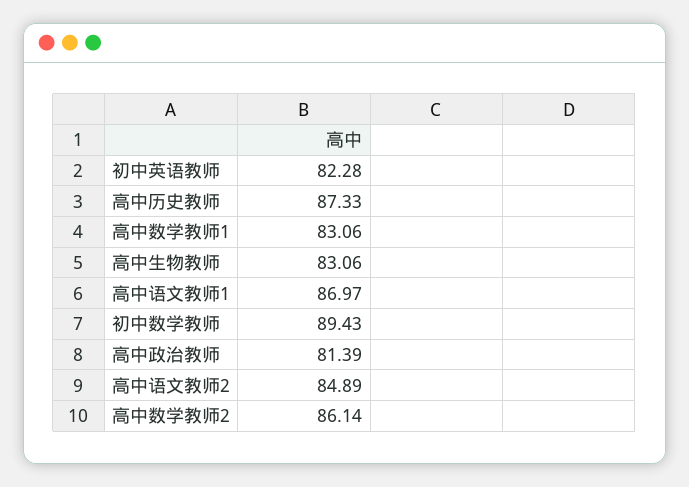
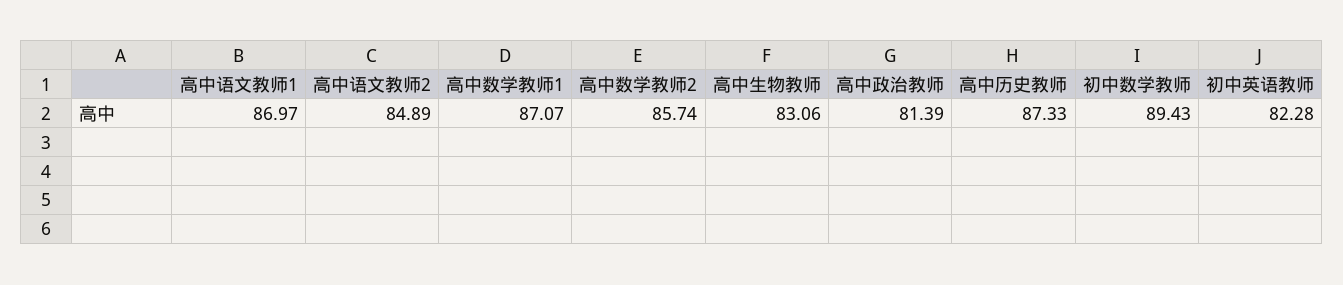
  {
    "初中英语教师": 82.28,
    "高中历史教师": 87.33,
-   "高中数学教师1": 83.06,
+   "高中数学教师1": 87.07,
    "高中生物教师": 83.06,
    "高中语文教师1": 86.97,
    "初中数学教师": 89.43,
    "高中政治教师": 81.39,
    "高中语文教师2": 84.89,
-   "高中数学教师2": 86.14
+   "高中数学教师2": 85.74
  }

